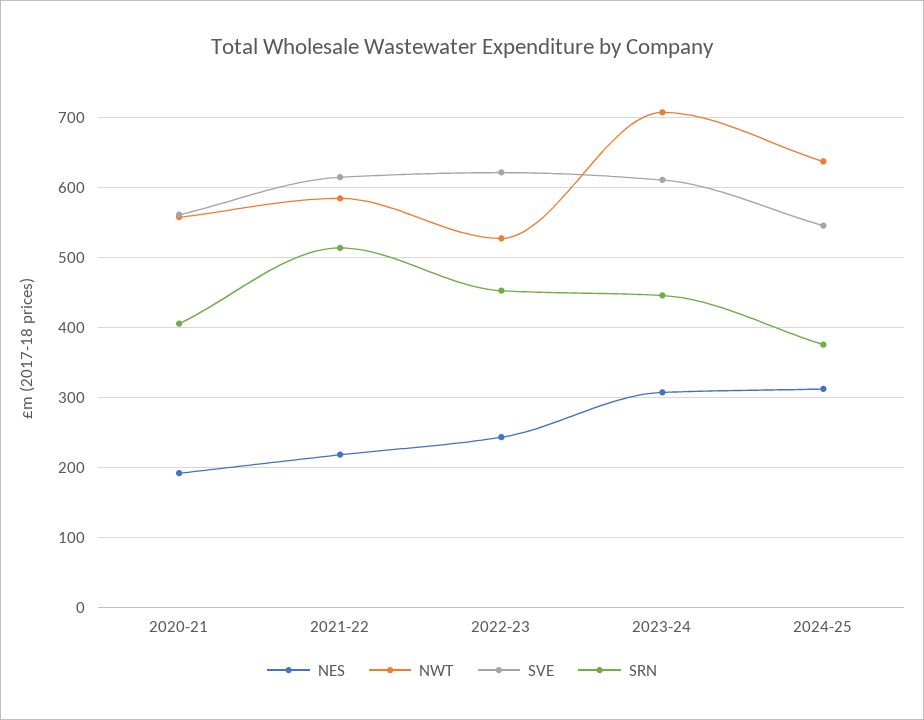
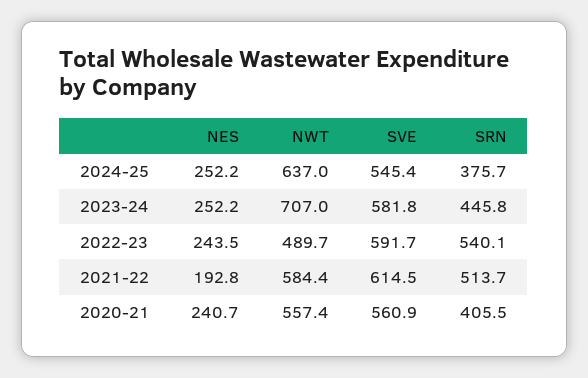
  {
    "NES": {
-     "2020-21": 190,
+     "2020-21": 240.7,
-     "2021-22": 220,
+     "2021-22": 192.8,
      "2022-23": 243.5,
-     "2023-24": 310,
+     "2023-24": 252.2,
-     "2024-25": 310
+     "2024-25": 252.2
    },
    "NWT": {
      "2020-21": 557.4,
      "2021-22": 584.4,
-     "2022-23": 530,
+     "2022-23": 489.7,
      "2023-24": 707,
      "2024-25": 637
    },
    "SVE": {
      "2020-21": 560.9,
      "2021-22": 614.5,
-     "2022-23": 620,
+     "2022-23": 591.7,
-     "2023-24": 610,
+     "2023-24": 581.8,
      "2024-25": 545.4
    },
    "SRN": {
      "2020-21": 405.5,
      "2021-22": 513.7,
-     "2022-23": 450,
+     "2022-23": 540.1,
      "2023-24": 445.8,
      "2024-25": 375.7
    }
  }

